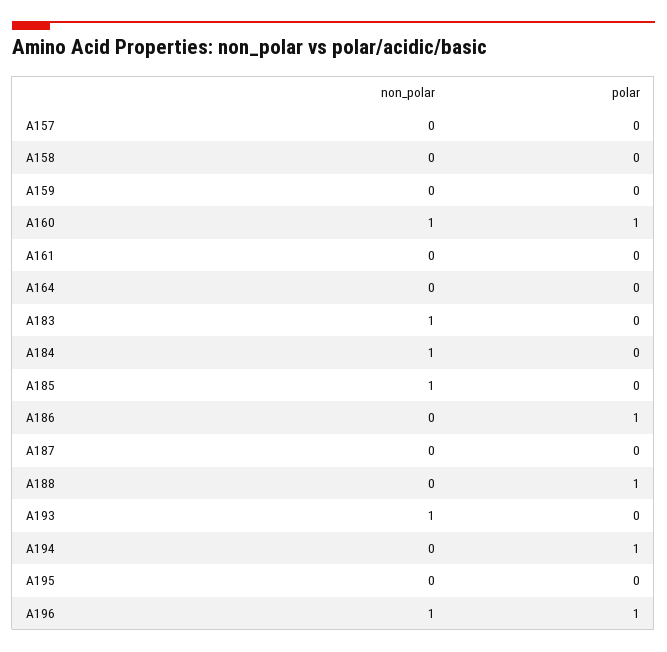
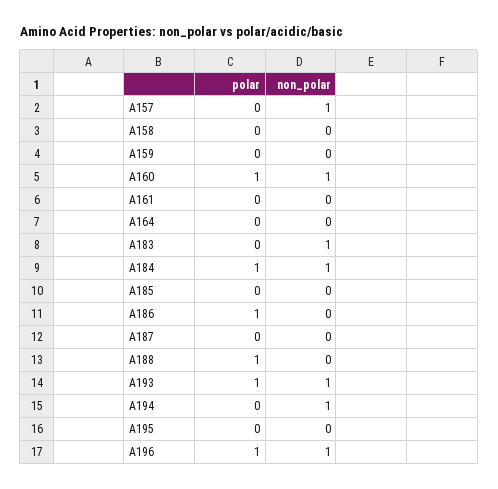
  {
    "non_polar": {
-     "A157": 0,
+     "A157": 1,
      "A158": 0,
      "A159": 0,
      "A160": 1,
      "A161": 0,
      "A164": 0,
      "A183": 1,
      "A184": 1,
-     "A185": 1,
+     "A185": 0,
      "A186": 0,
      "A187": 0,
      "A188": 0,
      "A193": 1,
-     "A194": 0,
+     "A194": 1,
      "A195": 0,
      "A196": 1
    },
    "polar": {
      "A157": 0,
      "A158": 0,
      "A159": 0,
      "A160": 1,
      "A161": 0,
      "A164": 0,
      "A183": 0,
-     "A184": 0,
+     "A184": 1,
      "A185": 0,
      "A186": 1,
      "A187": 0,
      "A188": 1,
-     "A193": 0,
+     "A193": 1,
-     "A194": 1,
+     "A194": 0,
      "A195": 0,
      "A196": 1
    }
  }

